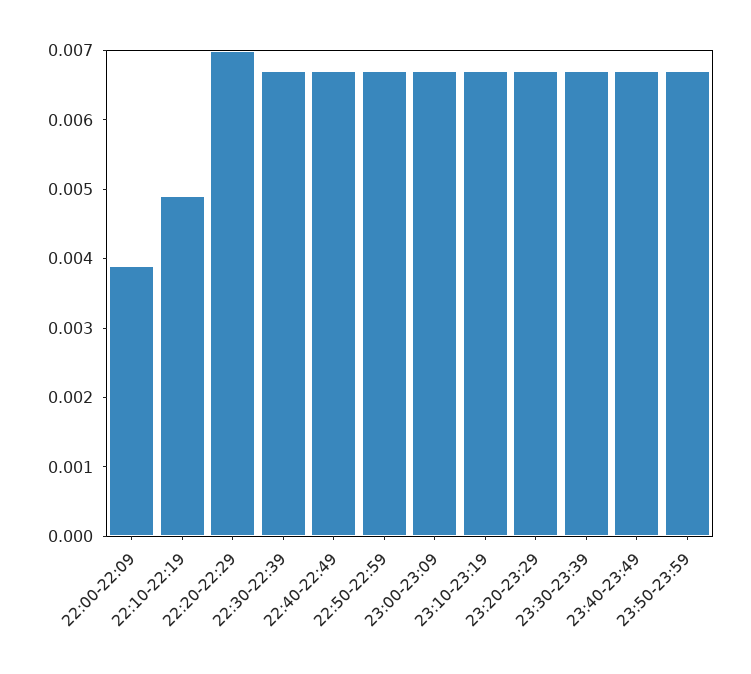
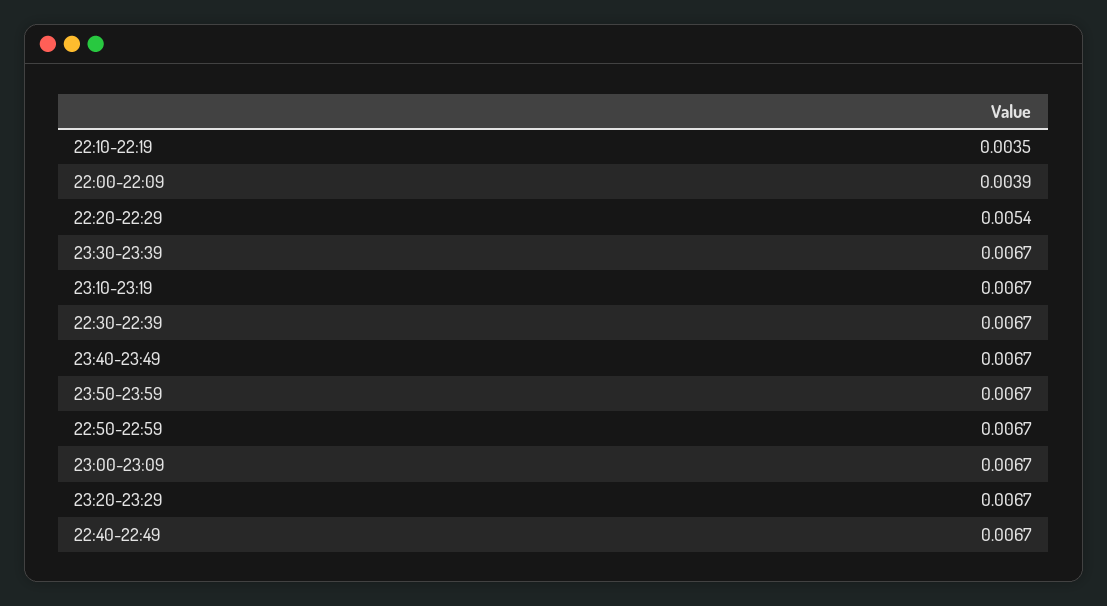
  {
    "22:00-22:09": 0.0039,
-   "22:10-22:19": 0.005,
+   "22:10-22:19": 0.0035,
-   "22:20-22:29": 0.007,
+   "22:20-22:29": 0.0054,
    "22:30-22:39": 0.0067,
    "22:40-22:49": 0.0067,
    "22:50-22:59": 0.0067,
    "23:00-23:09": 0.0067,
    "23:10-23:19": 0.0067,
    "23:20-23:29": 0.0067,
    "23:30-23:39": 0.0067,
    "23:40-23:49": 0.0067,
    "23:50-23:59": 0.0067
  }

